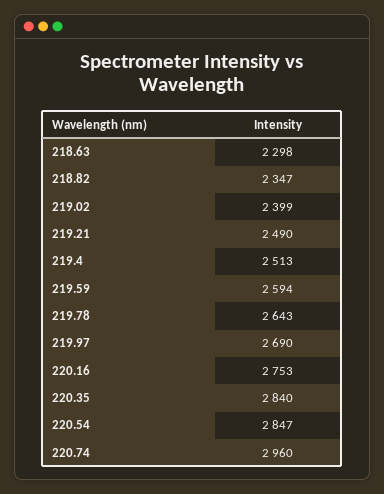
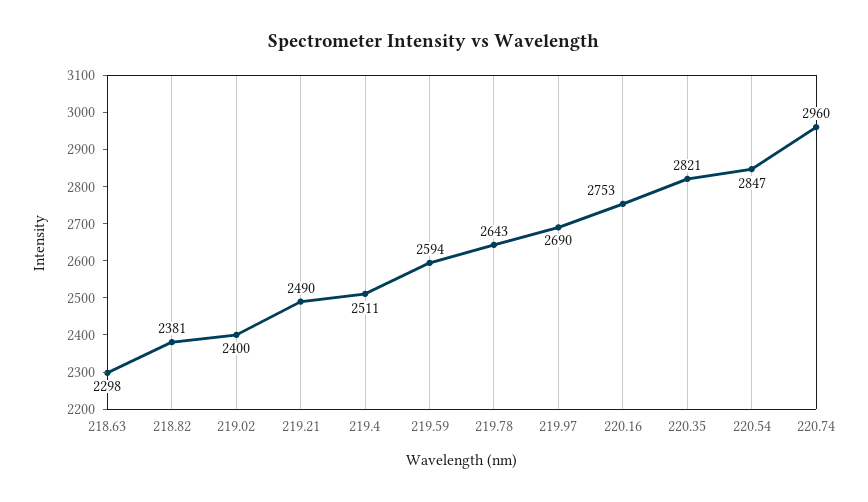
  {
    "218.63": 2298,
-   "218.82": 2347,
+   "218.82": 2381,
-   "219.02": 2399,
+   "219.02": 2400,
    "219.21": 2490,
-   "219.4": 2513,
+   "219.4": 2511,
    "219.59": 2594,
    "219.78": 2643,
    "219.97": 2690,
    "220.16": 2753,
-   "220.35": 2840,
+   "220.35": 2821,
    "220.54": 2847,
    "220.74": 2960
  }

